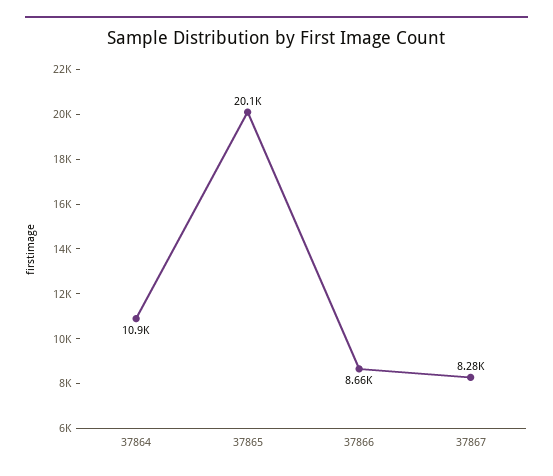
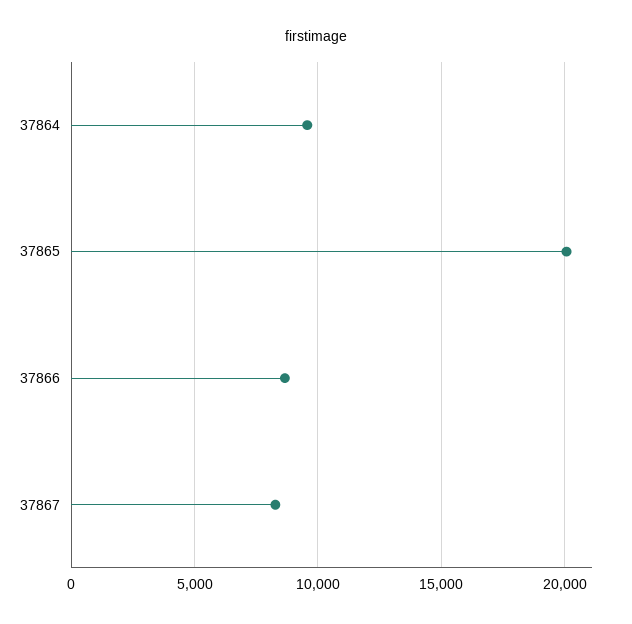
  {
-   "37864": 10900,
+   "37864": 9500,
    "37865": 20100,
    "37866": 8660,
    "37867": 8280
  }

